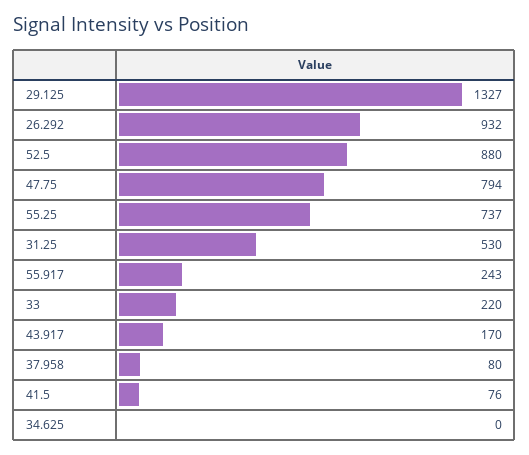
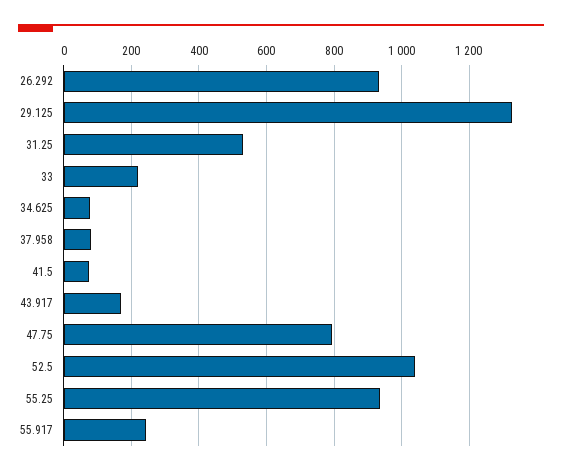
  {
    "29.125": 1327,
    "26.292": 932,
-   "52.5": 880,
+   "52.5": 1040,
    "47.75": 794,
-   "55.25": 737,
+   "55.25": 940,
    "31.25": 530,
    "55.917": 243,
    "33": 220,
    "43.917": 170,
    "37.958": 80,
    "41.5": 76,
-   "34.625": 0
+   "34.625": 80
  }

